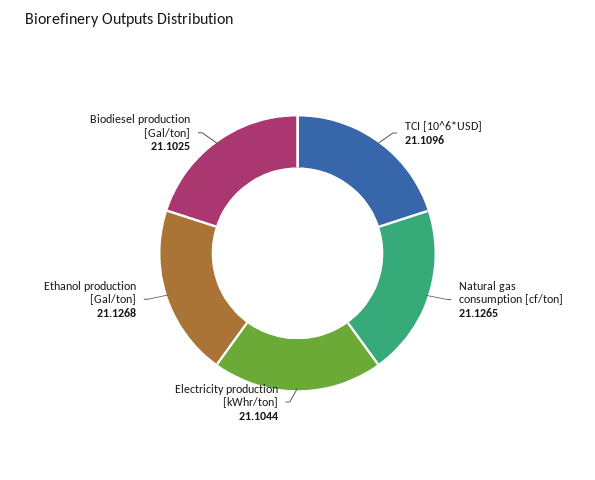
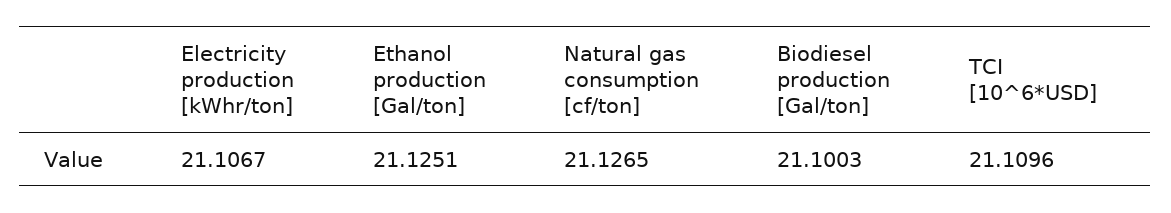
  {
    "TCI [10^6*USD]": 21.1096,
    "Natural gas consumption [cf/ton]": 21.1265,
-   "Electricity production [kWhr/ton]": 21.1044,
+   "Electricity production [kWhr/ton]": 21.1067,
-   "Ethanol production [Gal/ton]": 21.1268,
+   "Ethanol production [Gal/ton]": 21.1251,
-   "Biodiesel production [Gal/ton]": 21.1025
+   "Biodiesel production [Gal/ton]": 21.1003
  }

